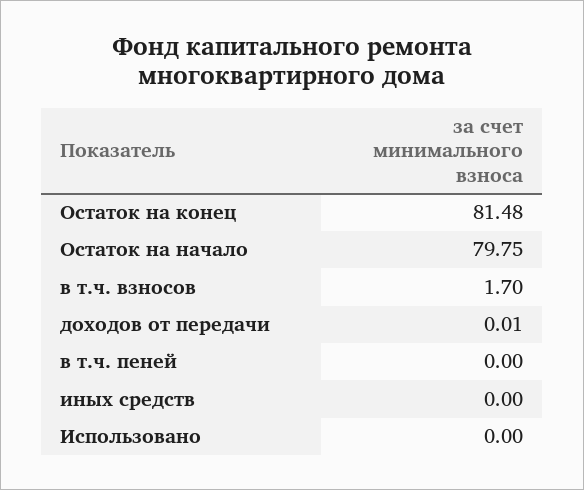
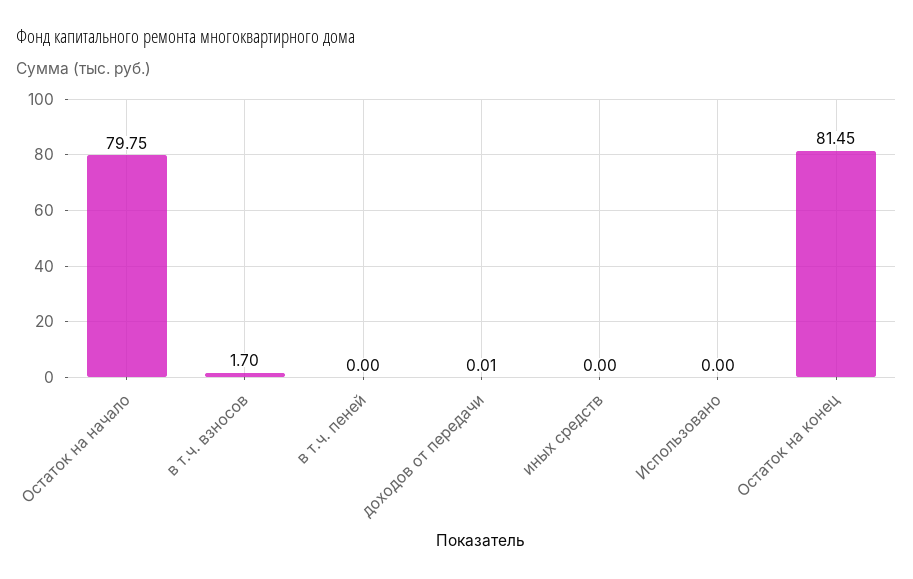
  {
-   "Остаток на конец": 81.48,
+   "Остаток на конец": 81.45,
    "Остаток на начало": 79.75,
    "в т.ч. взносов": 1.7,
    "доходов от передачи": 0.01,
    "в т.ч. пеней": 0,
    "иных средств": 0,
    "Использовано": 0
  }

